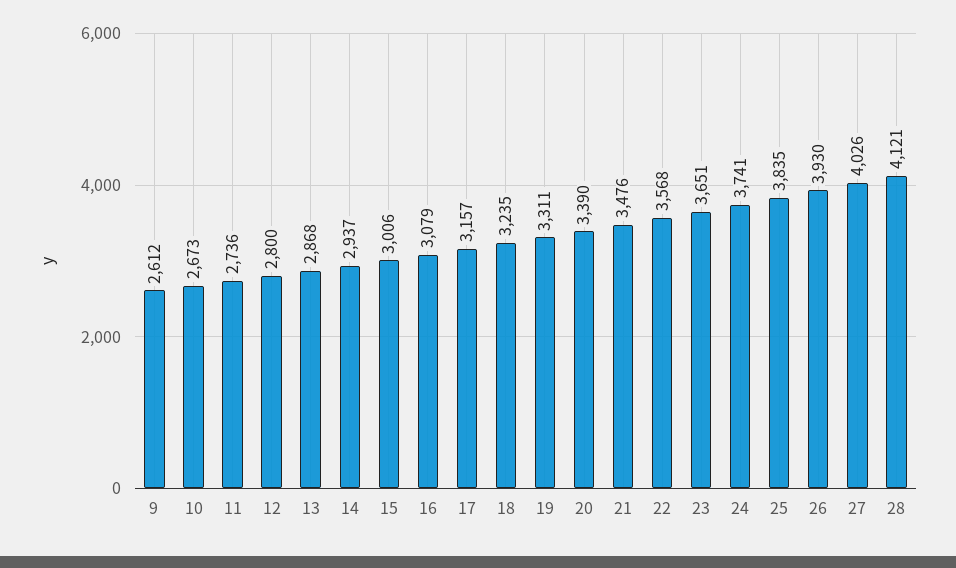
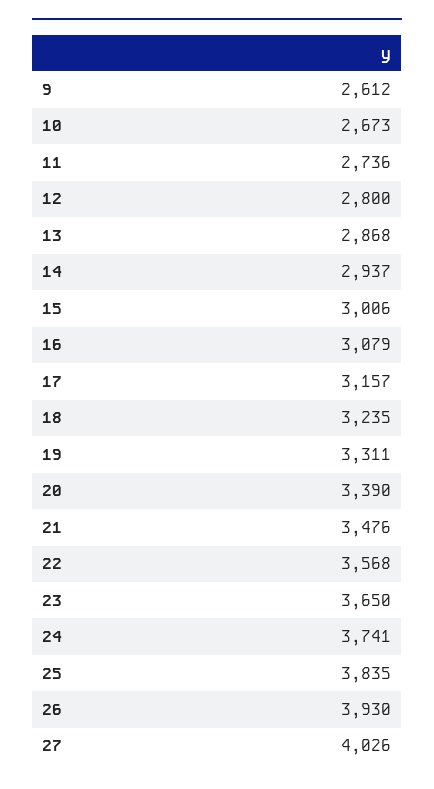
  {
    "9": 2612,
    "10": 2673,
    "11": 2736,
    "12": 2800,
    "13": 2868,
    "14": 2937,
    "15": 3006,
    "16": 3079,
    "17": 3157,
    "18": 3235,
    "19": 3311,
    "20": 3390,
    "21": 3476,
    "22": 3568,
-   "23": 3651,
+   "23": 3650,
    "24": 3741,
    "25": 3835,
    "26": 3930,
-   "27": 4026,
+   "27": 4026
-   "28": 4121
  }

